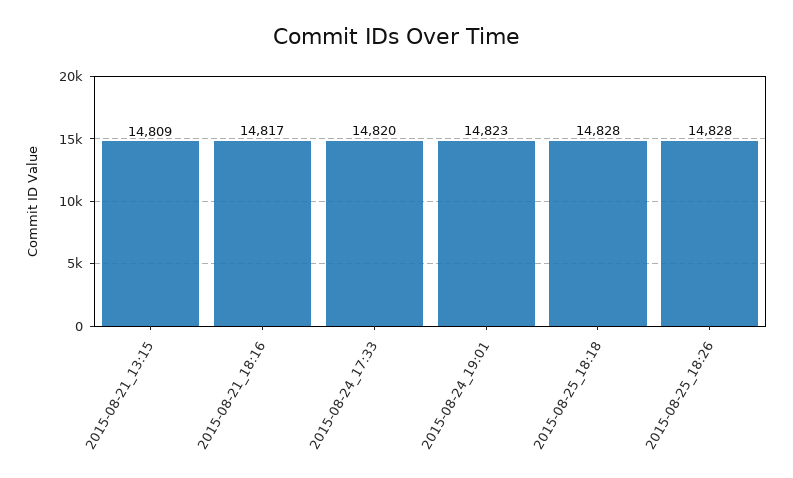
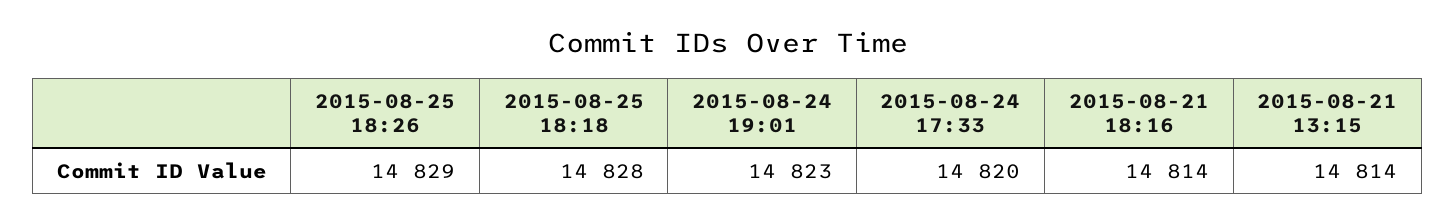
  {
-   "2015-08-21_13:15": 14809,
+   "2015-08-21_13:15": 14814,
-   "2015-08-21_18:16": 14817,
+   "2015-08-21_18:16": 14814,
    "2015-08-24_17:33": 14820,
    "2015-08-24_19:01": 14823,
    "2015-08-25_18:18": 14828,
-   "2015-08-25_18:26": 14828
+   "2015-08-25_18:26": 14829
  }

